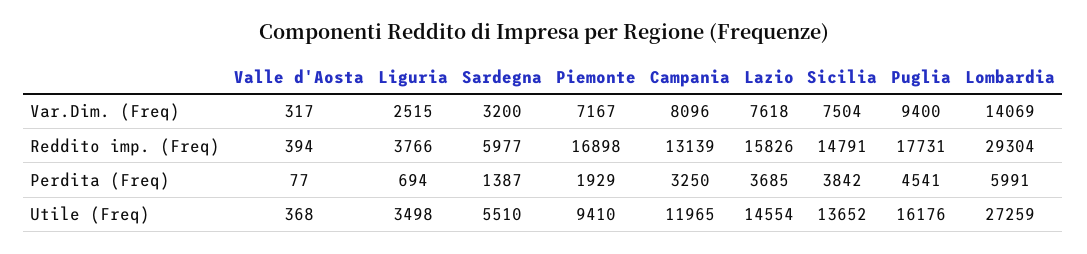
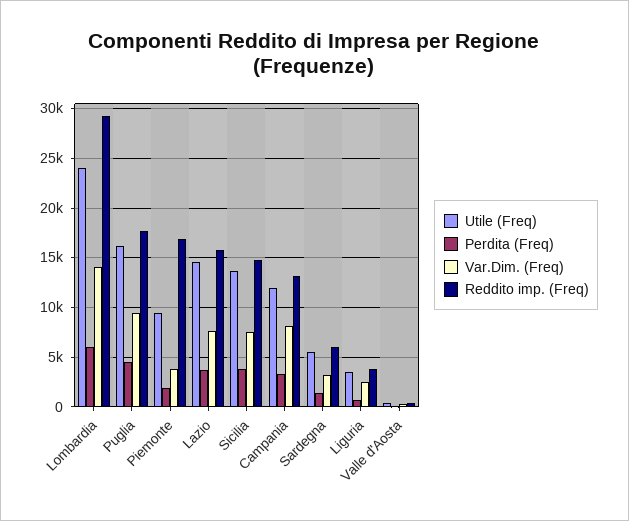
  {
    "Var.Dim. (Freq)": {
      "Valle d'Aosta": 317,
      "Liguria": 2515,
      "Sardegna": 3200,
-     "Piemonte": 7167,
+     "Piemonte": 4000,
      "Campania": 8096,
      "Lazio": 7618,
      "Sicilia": 7504,
      "Puglia": 9400,
      "Lombardia": 14069
    },
    "Reddito imp. (Freq)": {
      "Valle d'Aosta": 394,
      "Liguria": 3766,
      "Sardegna": 5977,
      "Piemonte": 16898,
      "Campania": 13139,
      "Lazio": 15826,
      "Sicilia": 14791,
      "Puglia": 17731,
      "Lombardia": 29304
    },
    "Perdita (Freq)": {
      "Valle d'Aosta": 77,
      "Liguria": 694,
      "Sardegna": 1387,
      "Piemonte": 1929,
      "Campania": 3250,
      "Lazio": 3685,
      "Sicilia": 3842,
      "Puglia": 4541,
      "Lombardia": 5991
    },
    "Utile (Freq)": {
      "Valle d'Aosta": 368,
      "Liguria": 3498,
      "Sardegna": 5510,
      "Piemonte": 9410,
      "Campania": 11965,
      "Lazio": 14554,
      "Sicilia": 13652,
      "Puglia": 16176,
-     "Lombardia": 27259
+     "Lombardia": 24000
    }
  }

